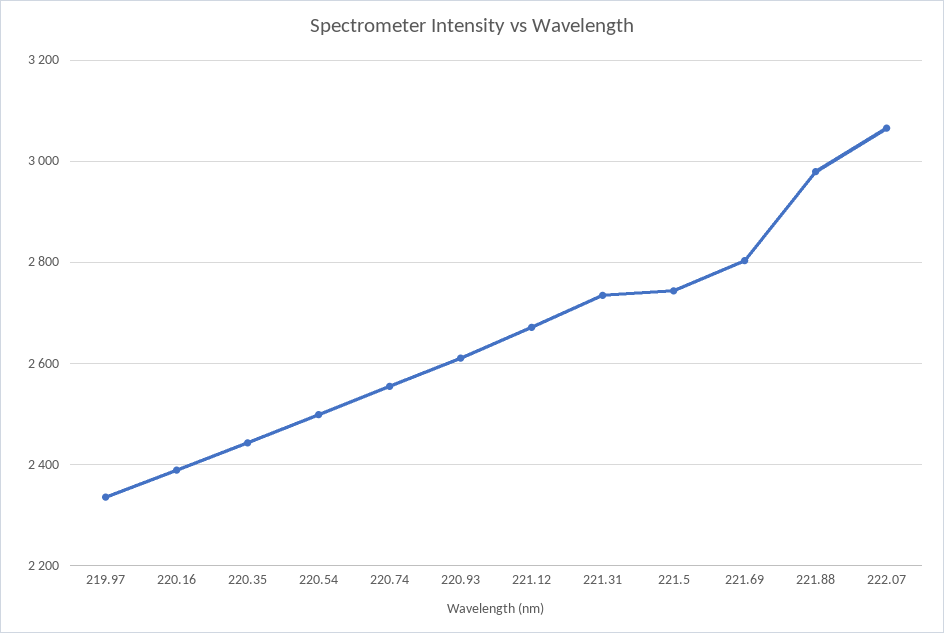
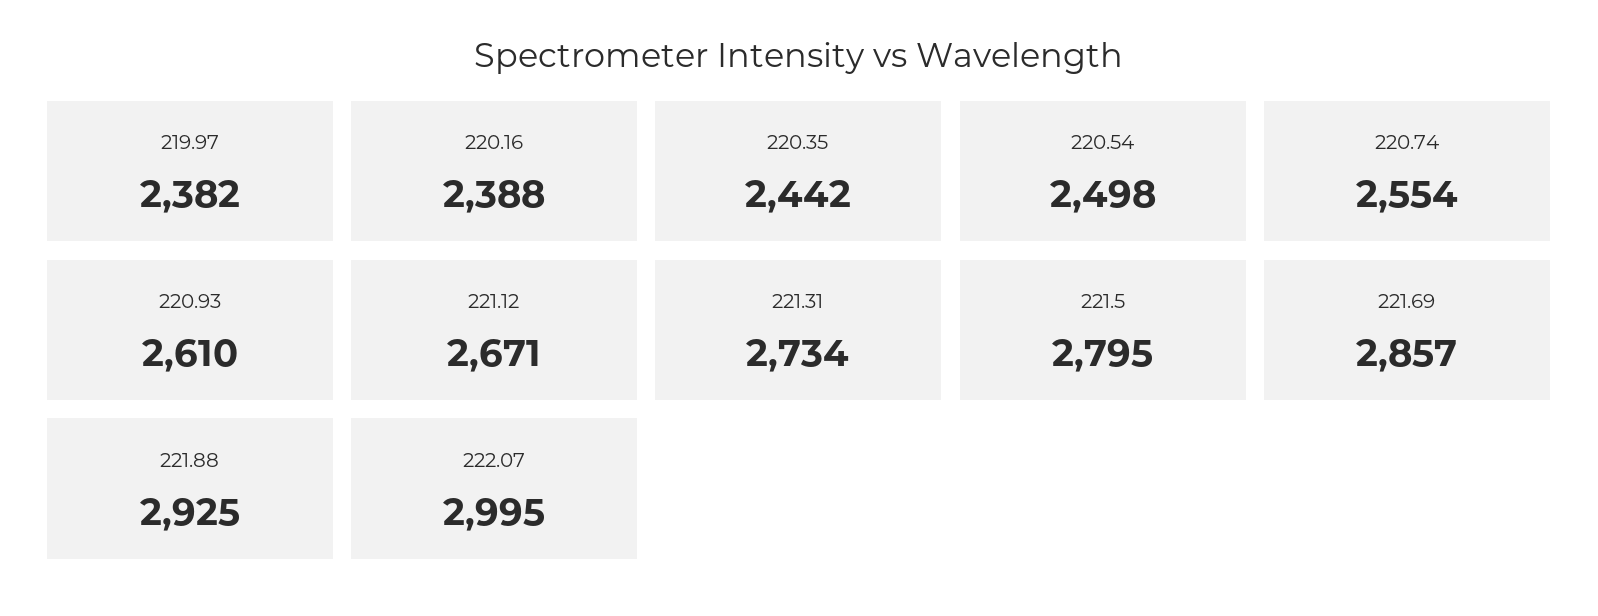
  {
-   "219.97": 2340,
+   "219.97": 2382,
    "220.16": 2388,
    "220.35": 2442,
    "220.54": 2498,
    "220.74": 2554,
    "220.93": 2610,
    "221.12": 2671,
    "221.31": 2734,
-   "221.5": 2740,
+   "221.5": 2795,
-   "221.69": 2800,
+   "221.69": 2857,
-   "221.88": 2980,
+   "221.88": 2925,
-   "222.07": 3060
+   "222.07": 2995
  }

